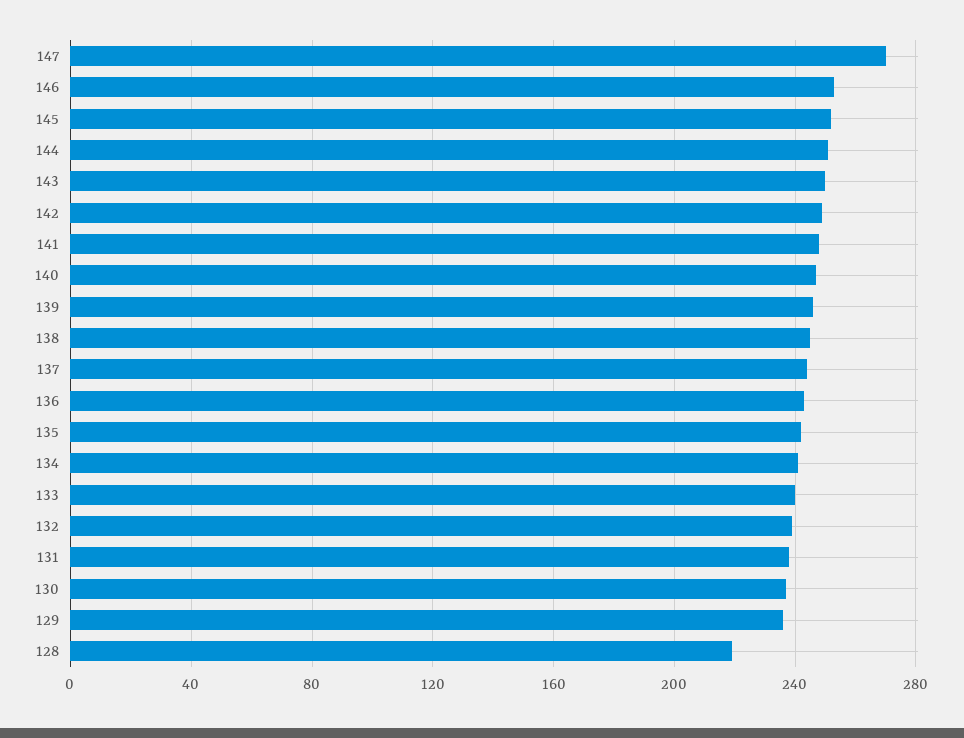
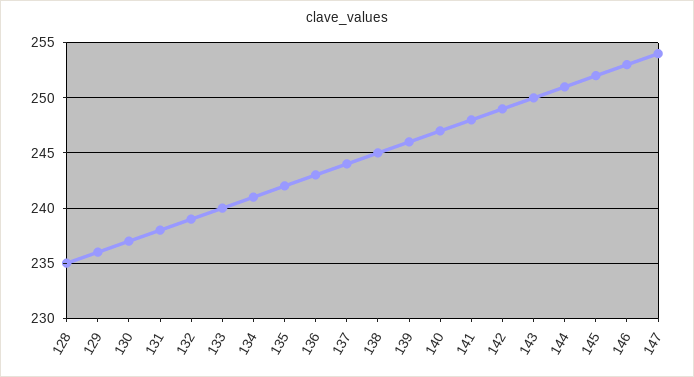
  {
-   "147": 270,
+   "147": 254,
    "146": 253,
    "145": 252,
    "144": 251,
    "143": 250,
    "142": 249,
    "141": 248,
    "140": 247,
    "139": 246,
    "138": 245,
    "137": 244,
    "136": 243,
    "135": 242,
    "134": 241,
    "133": 240,
    "132": 239,
    "131": 238,
    "130": 237,
    "129": 236,
-   "128": 220
+   "128": 235
  }

